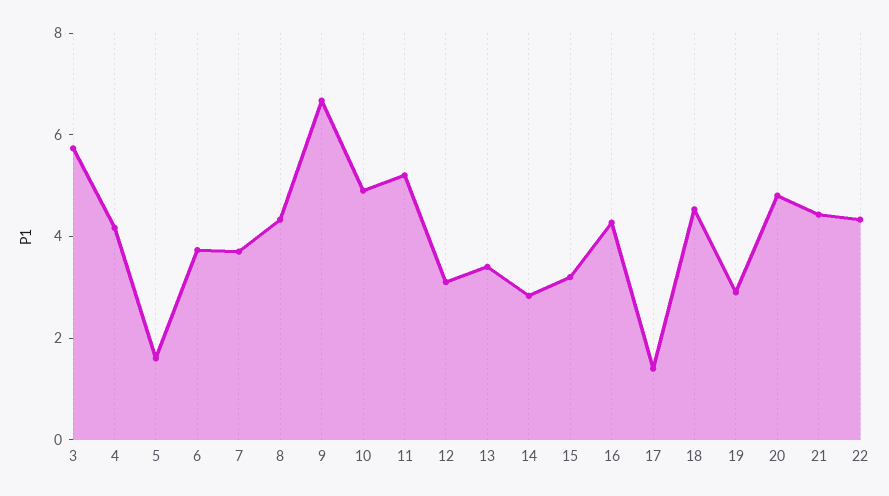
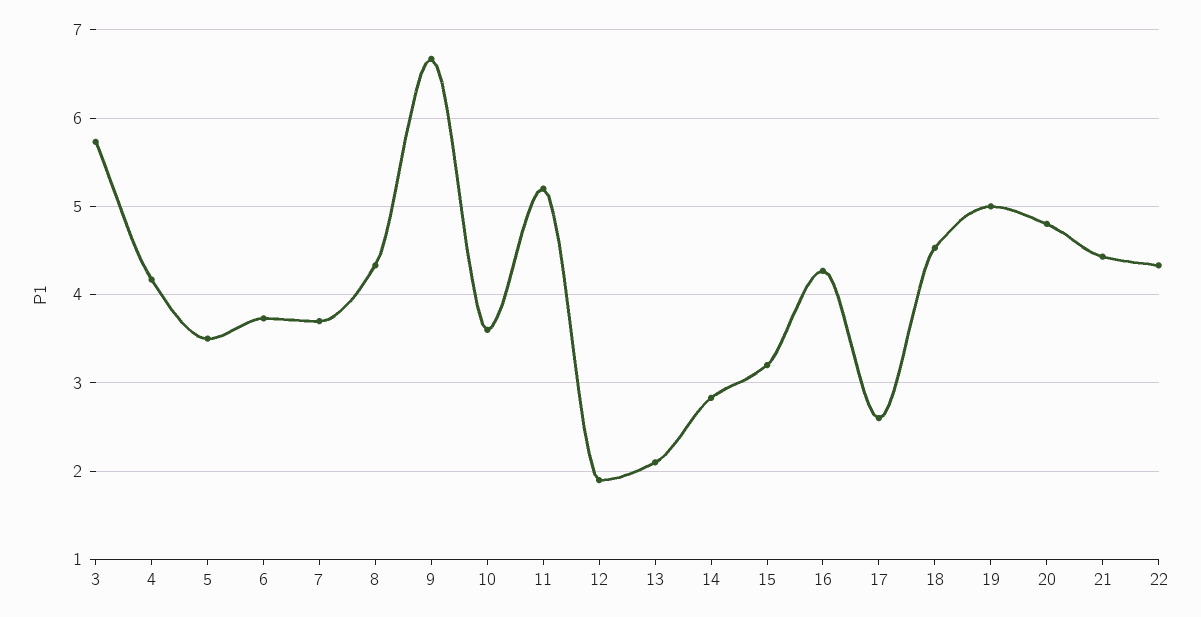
  {
    "3": 5.7,
    "4": 4.2,
-   "5": 1.5,
+   "5": 3.5,
    "6": 3.7,
    "7": 3.7,
    "8": 4.3,
    "9": 6.7,
-   "10": 5,
+   "10": 3.6,
    "11": 5.2,
-   "12": 3,
+   "12": 1.9,
-   "13": 3.5,
+   "13": 2.1,
    "14": 2.8,
    "15": 3.2,
    "16": 4.3,
-   "17": 1.5,
+   "17": 2.6,
    "18": 4.5,
-   "19": 3,
+   "19": 5,
    "20": 4.8,
    "21": 4.4,
    "22": 4.3
  }

